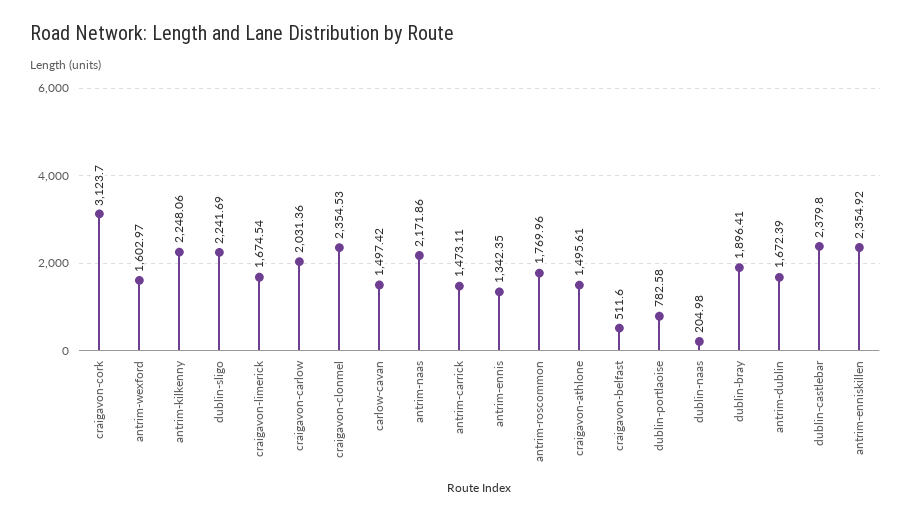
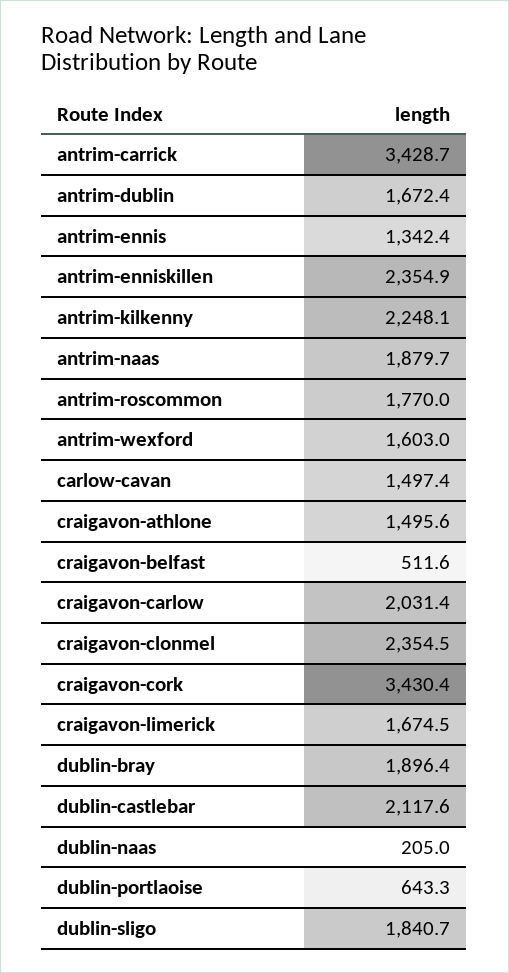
  {
-   "craigavon-cork": 3123.7,
+   "craigavon-cork": 3430.4,
    "antrim-wexford": 1602.97,
    "antrim-kilkenny": 2248.06,
-   "dublin-sligo": 2241.69,
+   "dublin-sligo": 1840.7,
    "craigavon-limerick": 1674.54,
    "craigavon-carlow": 2031.36,
    "craigavon-clonmel": 2354.53,
    "carlow-cavan": 1497.42,
-   "antrim-naas": 2171.86,
+   "antrim-naas": 1879.7,
-   "antrim-carrick": 1473.11,
+   "antrim-carrick": 3428.7,
    "antrim-ennis": 1342.35,
    "antrim-roscommon": 1769.96,
    "craigavon-athlone": 1495.61,
    "craigavon-belfast": 511.6,
-   "dublin-portlaoise": 782.58,
+   "dublin-portlaoise": 643.3,
    "dublin-naas": 204.98,
    "dublin-bray": 1896.41,
    "antrim-dublin": 1672.39,
-   "dublin-castlebar": 2379.8,
+   "dublin-castlebar": 2117.6,
    "antrim-enniskillen": 2354.92
  }

